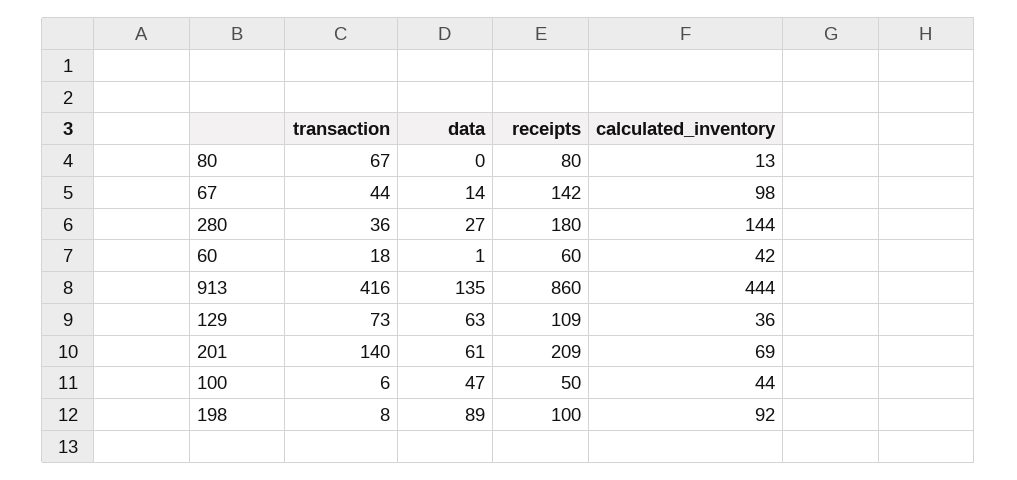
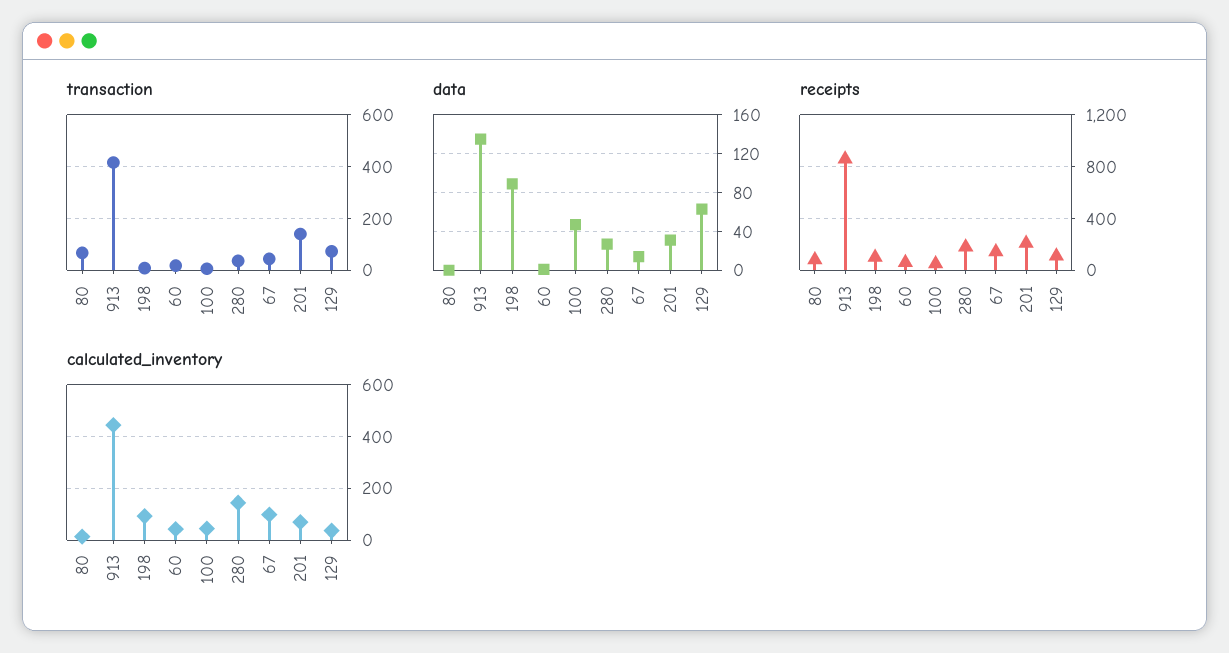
  {
    "transaction": {
      "80": 67,
      "67": 44,
      "280": 36,
      "60": 18,
      "913": 416,
      "129": 73,
      "201": 140,
      "100": 6,
      "198": 8
    },
    "data": {
      "80": 0,
      "67": 14,
      "280": 27,
      "60": 1,
      "913": 135,
      "129": 63,
-     "201": 61,
+     "201": 30,
      "100": 47,
      "198": 89
    },
    "receipts": {
      "80": 80,
      "67": 142,
      "280": 180,
      "60": 60,
      "913": 860,
      "129": 109,
      "201": 209,
      "100": 50,
      "198": 100
    },
    "calculated_inventory": {
      "80": 13,
      "67": 98,
      "280": 144,
      "60": 42,
      "913": 444,
      "129": 36,
      "201": 69,
      "100": 44,
      "198": 92
    }
  }

